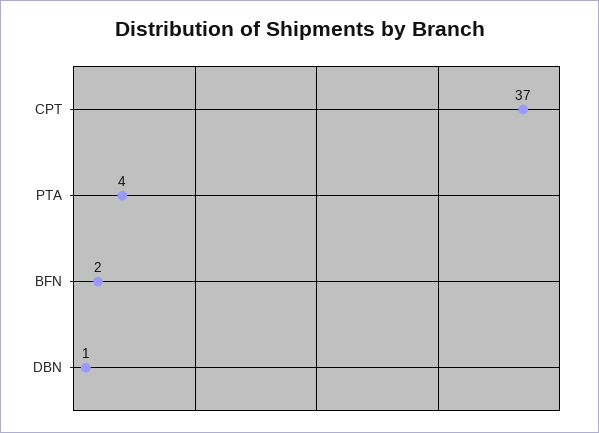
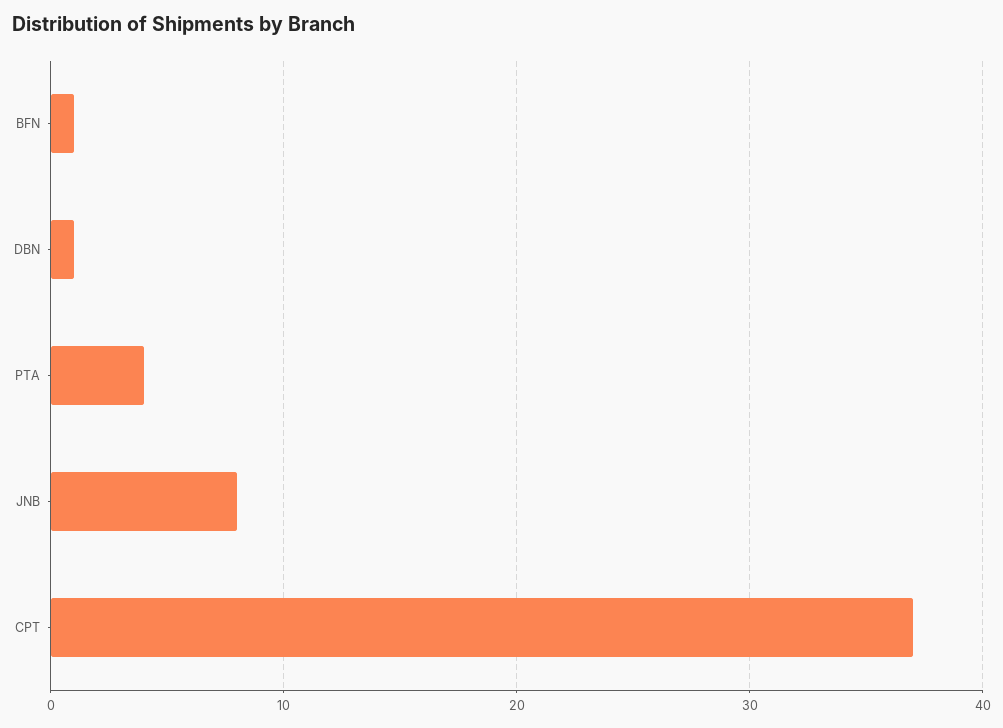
  {
    "CPT": 37,
    "PTA": 4,
-   "BFN": 2,
+   "BFN": 1,
-   "DBN": 1
+   "DBN": 1,
+   "JNB": 8
  }

